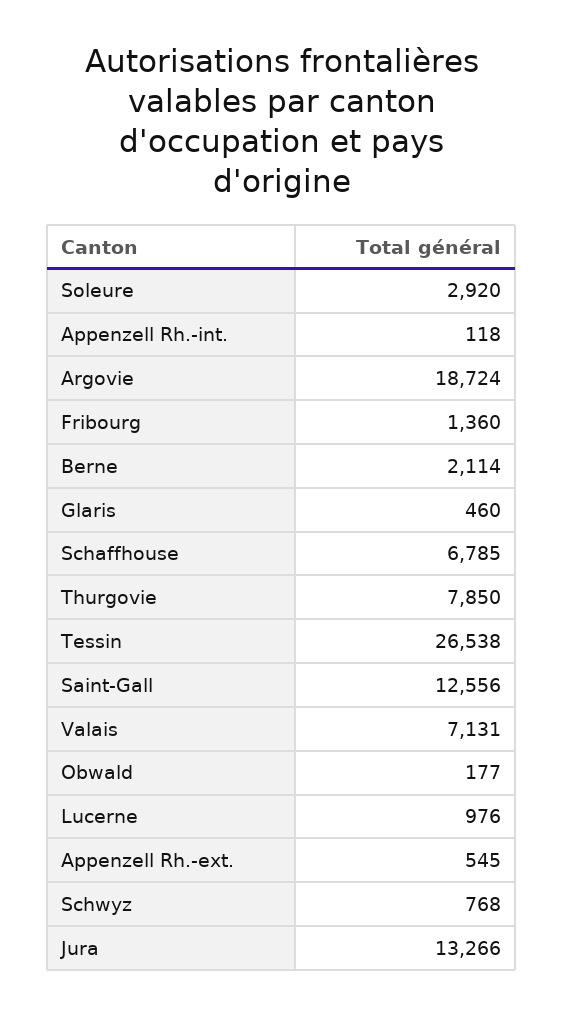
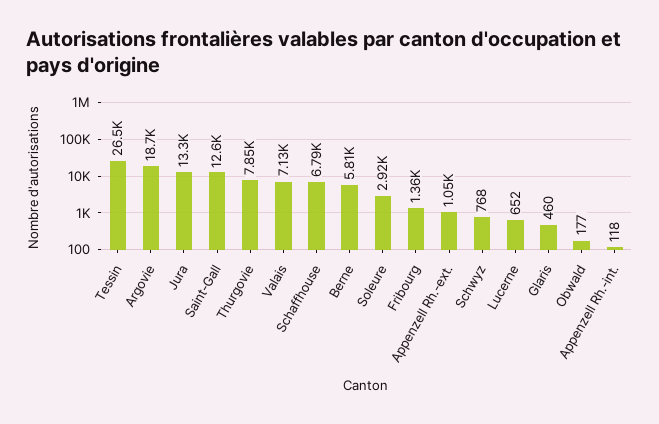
  {
    "Soleure": 2920,
    "Appenzell Rh.-int.": 118,
    "Argovie": 18724,
    "Fribourg": 1360,
-   "Berne": 2114,
+   "Berne": 5810,
    "Glaris": 460,
    "Schaffhouse": 6785,
    "Thurgovie": 7850,
    "Tessin": 26538,
    "Saint-Gall": 12556,
    "Valais": 7131,
    "Obwald": 177,
-   "Lucerne": 976,
+   "Lucerne": 652,
-   "Appenzell Rh.-ext.": 545,
+   "Appenzell Rh.-ext.": 1050,
    "Schwyz": 768,
    "Jura": 13266
  }

